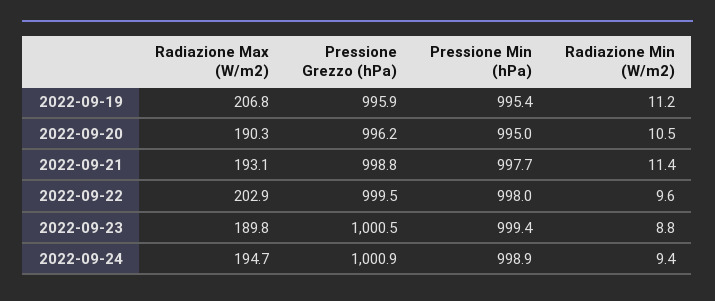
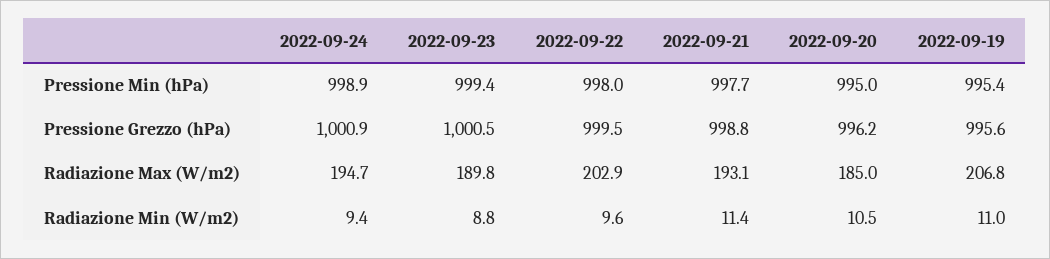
  {
    "Radiazione Max (W/m2)": {
      "2022-09-19": 206.8,
-     "2022-09-20": 190.3,
+     "2022-09-20": 185,
      "2022-09-21": 193.1,
      "2022-09-22": 202.9,
      "2022-09-23": 189.8,
      "2022-09-24": 194.7
    },
    "Pressione Grezzo (hPa)": {
-     "2022-09-19": 995.9,
+     "2022-09-19": 995.6,
      "2022-09-20": 996.2,
      "2022-09-21": 998.8,
      "2022-09-22": 999.5,
      "2022-09-23": 1000.5,
      "2022-09-24": 1000.9
    },
    "Pressione Min (hPa)": {
      "2022-09-19": 995.4,
      "2022-09-20": 995,
      "2022-09-21": 997.7,
      "2022-09-22": 998,
      "2022-09-23": 999.4,
      "2022-09-24": 998.9
    },
    "Radiazione Min (W/m2)": {
-     "2022-09-19": 11.2,
+     "2022-09-19": 11,
      "2022-09-20": 10.5,
      "2022-09-21": 11.4,
      "2022-09-22": 9.6,
      "2022-09-23": 8.8,
      "2022-09-24": 9.4
    }
  }

